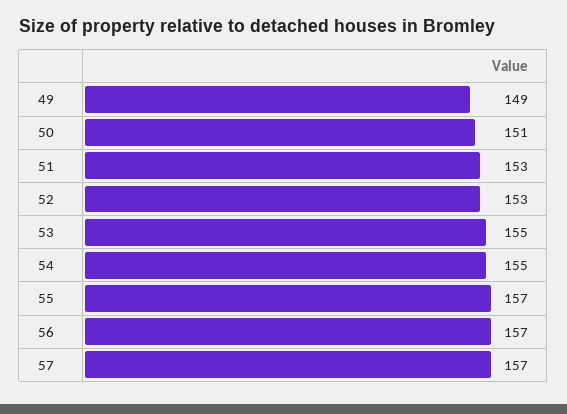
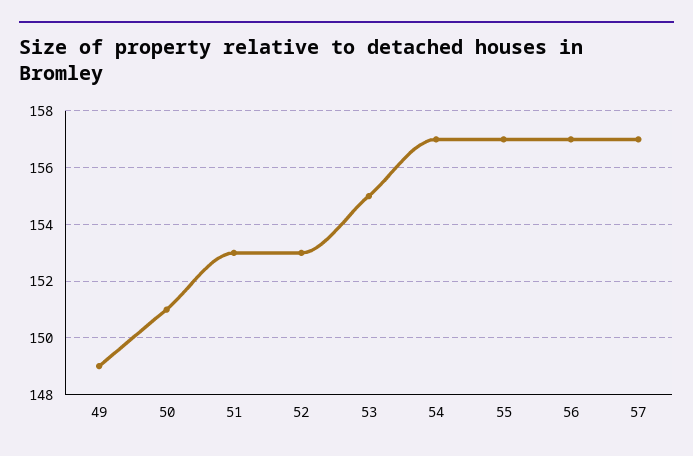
  {
    "49": 149,
    "50": 151,
    "51": 153,
    "52": 153,
    "53": 155,
-   "54": 155,
+   "54": 157,
    "55": 157,
    "56": 157,
    "57": 157
  }

